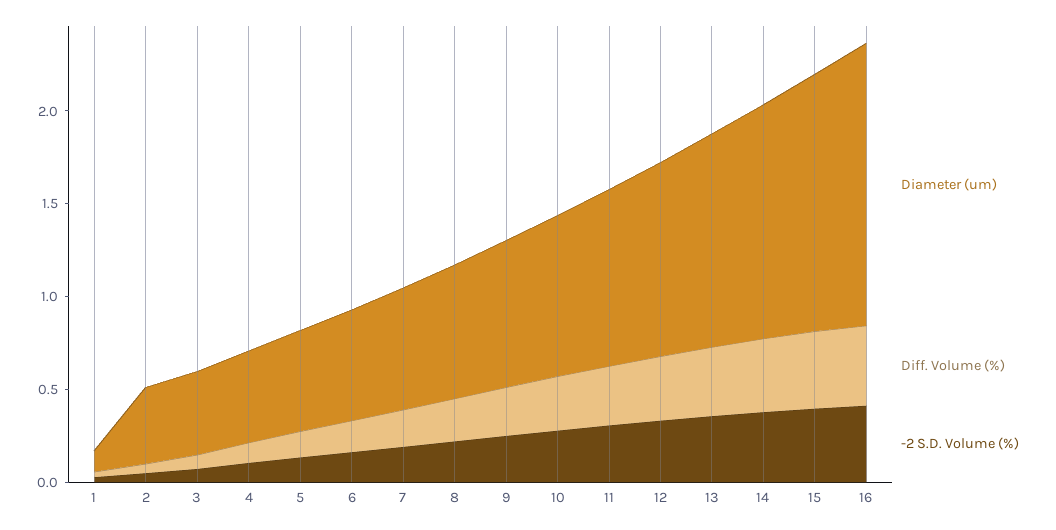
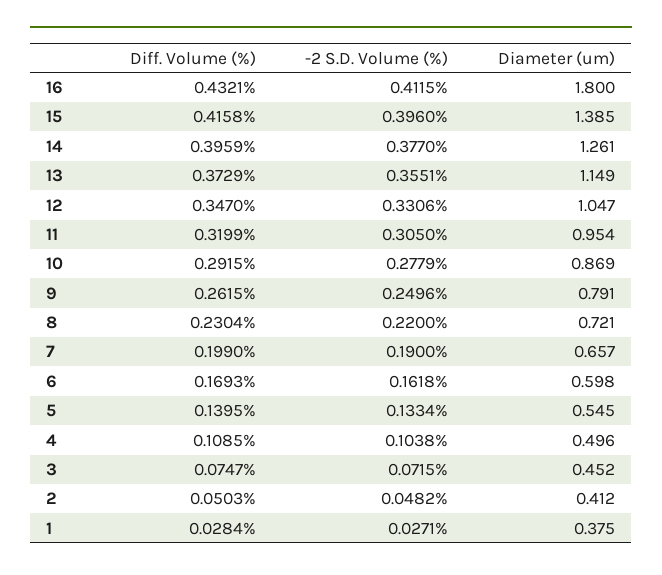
  {
    "Diameter (um)": {
-     "1": 0.1,
+     "1": 0.375,
      "2": 0.412,
      "3": 0.452,
      "4": 0.496,
      "5": 0.545,
      "6": 0.598,
      "7": 0.657,
      "8": 0.721,
      "9": 0.791,
      "10": 0.869,
      "11": 0.954,
      "12": 1.047,
      "13": 1.149,
      "14": 1.261,
      "15": 1.385,
-     "16": 1.5
+     "16": 1.8
    },
    "Diff. Volume (%)": {
      "1": 0.0284,
      "2": 0.0503,
      "3": 0.0747,
      "4": 0.1085,
      "5": 0.1395,
      "6": 0.1693,
      "7": 0.199,
      "8": 0.2304,
      "9": 0.2615,
      "10": 0.2915,
      "11": 0.3199,
      "12": 0.347,
      "13": 0.3729,
      "14": 0.3959,
      "15": 0.4158,
      "16": 0.4321
    },
    "-2 S.D. Volume (%)": {
      "1": 0.0271,
      "2": 0.0482,
      "3": 0.0715,
      "4": 0.1038,
      "5": 0.1334,
      "6": 0.1618,
      "7": 0.19,
      "8": 0.22,
      "9": 0.2496,
      "10": 0.2779,
      "11": 0.305,
      "12": 0.3306,
      "13": 0.3551,
      "14": 0.377,
      "15": 0.396,
      "16": 0.4115
    }
  }

